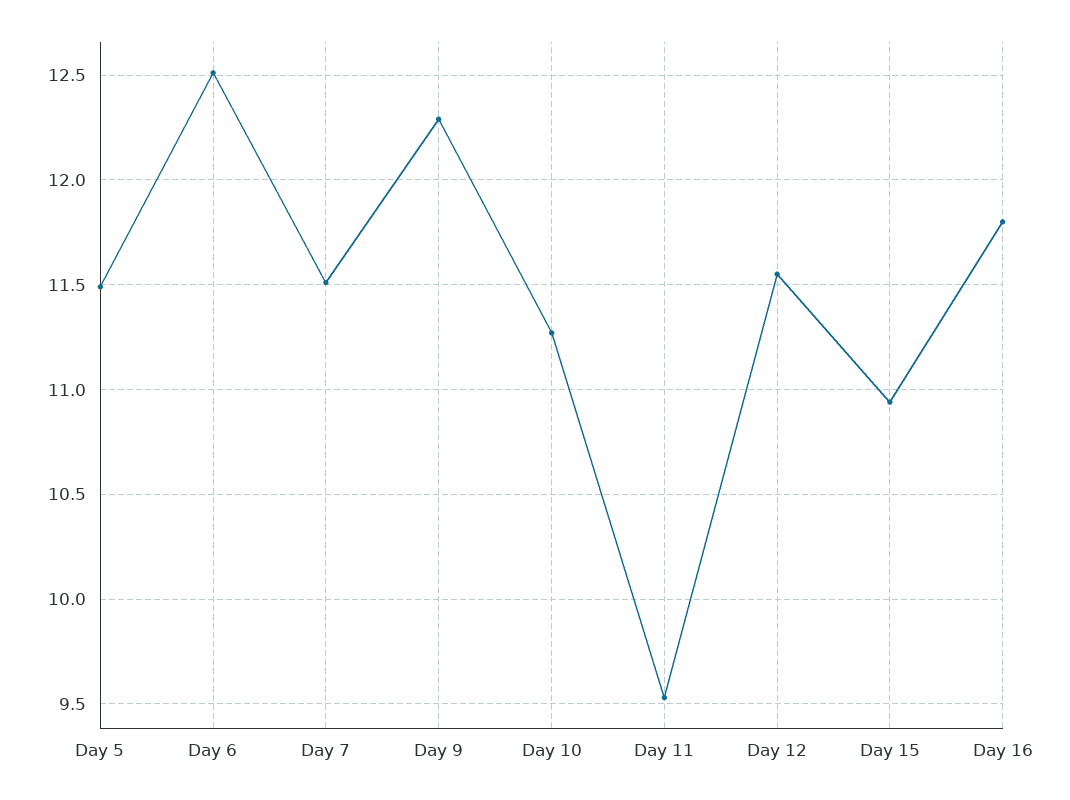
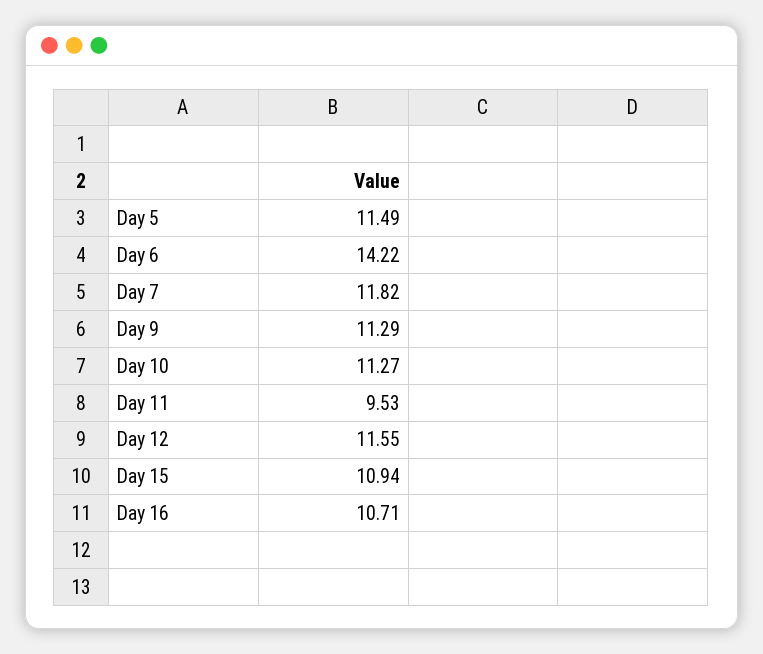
  {
    "Day 5": 11.49,
-   "Day 6": 12.5,
+   "Day 6": 14.22,
-   "Day 7": 11.5,
+   "Day 7": 11.82,
-   "Day 9": 12.3,
+   "Day 9": 11.29,
    "Day 10": 11.27,
    "Day 11": 9.53,
    "Day 12": 11.55,
    "Day 15": 10.94,
-   "Day 16": 11.8
+   "Day 16": 10.71
  }

